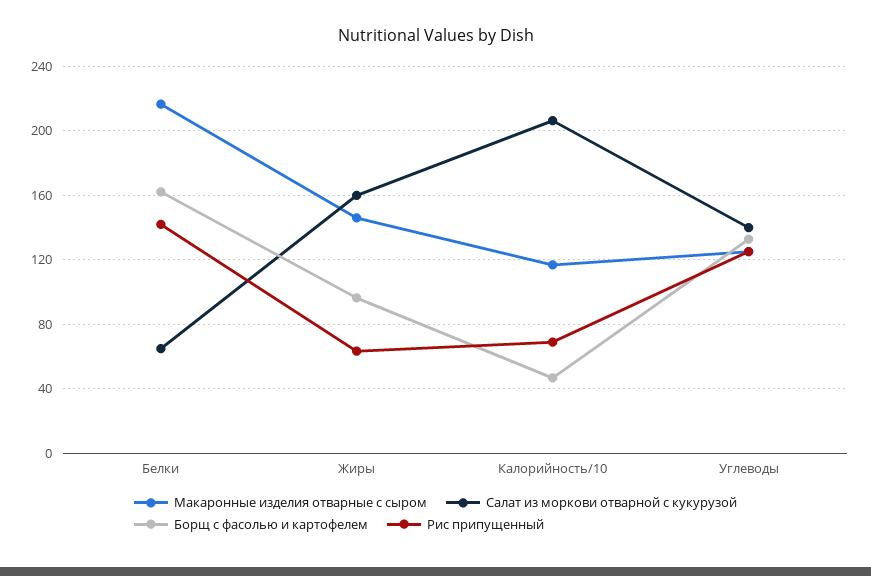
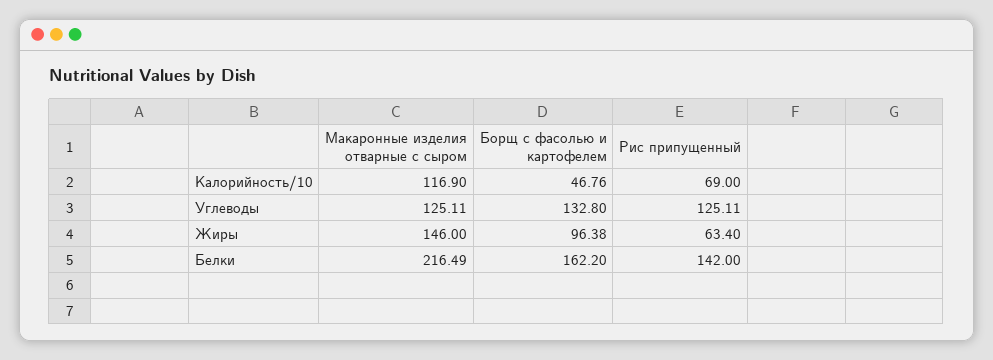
  {
    "Макаронные изделия отварные с сыром": {
      "Белки": 216.49,
      "Жиры": 146,
      "Калорийность/10": 116.9,
      "Углеводы": 125.11
    },
-   "Салат из моркови отварной с кукурузой": {
-     "Белки": 65,
-     "Жиры": 160,
-     "Калорийность/10": 205,
-     "Углеводы": 140
-   },
    "Борщ с фасолью и картофелем": {
      "Белки": 162.2,
      "Жиры": 96.38,
      "Калорийность/10": 46.76,
      "Углеводы": 132.8
    },
    "Рис припущенный": {
      "Белки": 142,
      "Жиры": 63.4,
      "Калорийность/10": 69,
      "Углеводы": 125.11
    }
  }

